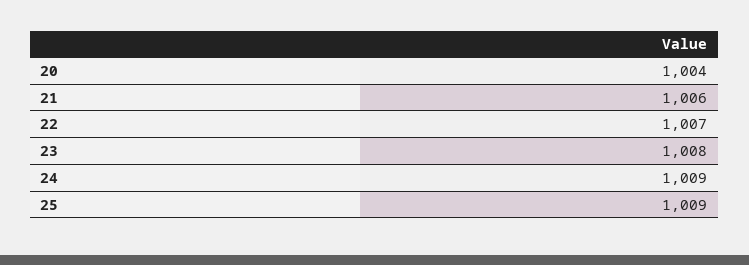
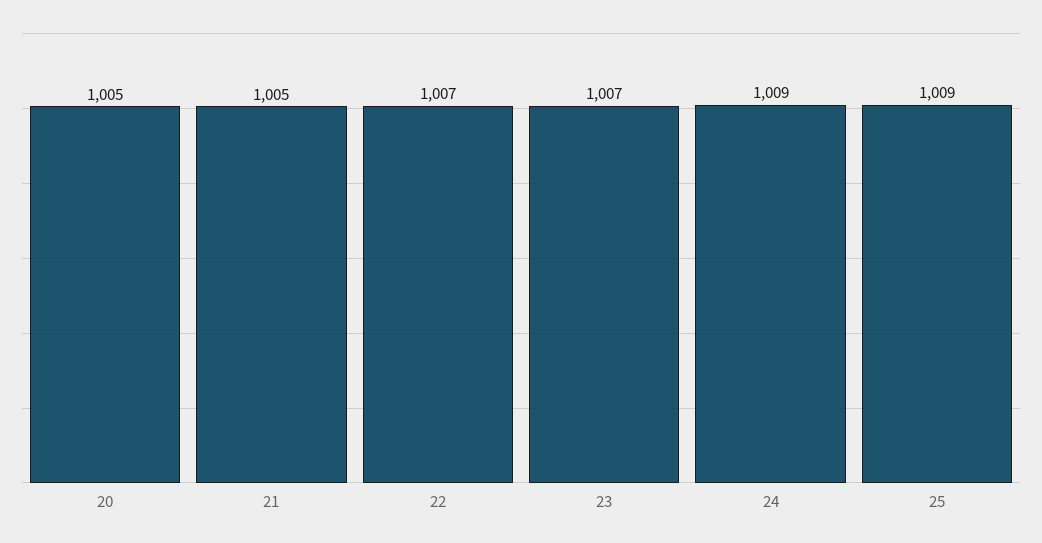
  {
-   "20": 1004,
+   "20": 1005,
-   "21": 1006,
+   "21": 1005,
    "22": 1007,
-   "23": 1008,
+   "23": 1007,
    "24": 1009,
    "25": 1009
  }

